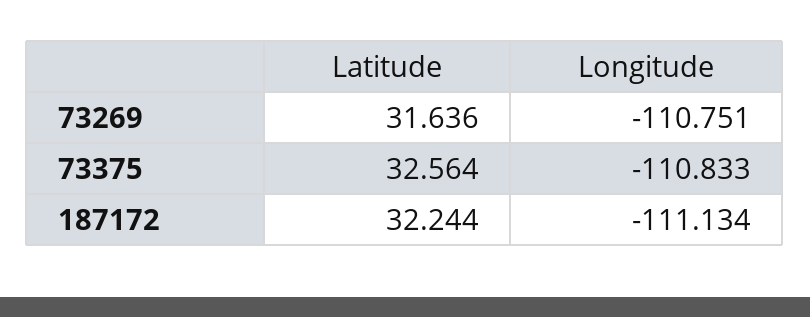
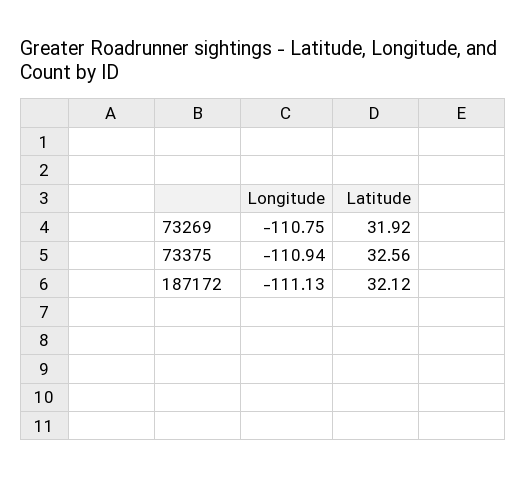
  {
    "Latitude": {
-     "73269": 31.636,
+     "73269": 31.92,
      "73375": 32.564,
-     "187172": 32.244
+     "187172": 32.12
    },
    "Longitude": {
      "73269": -110.751,
-     "73375": -110.833,
+     "73375": -110.94,
      "187172": -111.134
    }
  }

